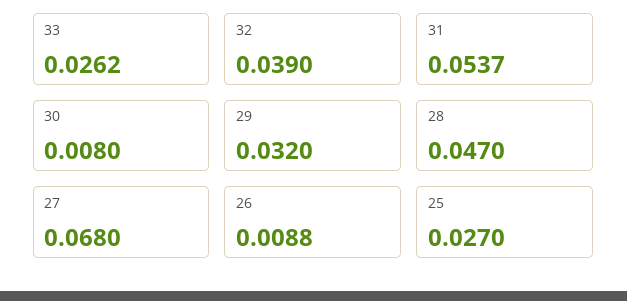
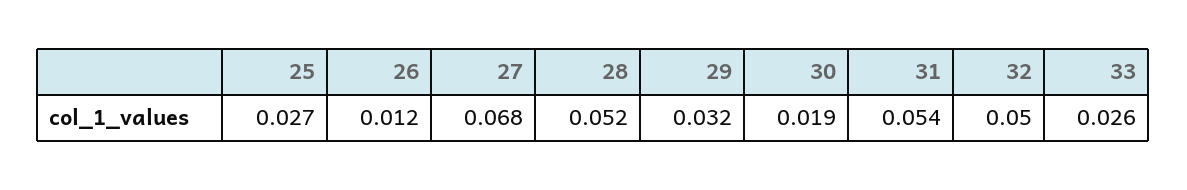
  {
    "33": 0.0262,
-   "32": 0.039,
+   "32": 0.05,
    "31": 0.0537,
-   "30": 0.008,
+   "30": 0.019,
    "29": 0.032,
-   "28": 0.047,
+   "28": 0.052,
    "27": 0.068,
-   "26": 0.0088,
+   "26": 0.012,
    "25": 0.027
  }

